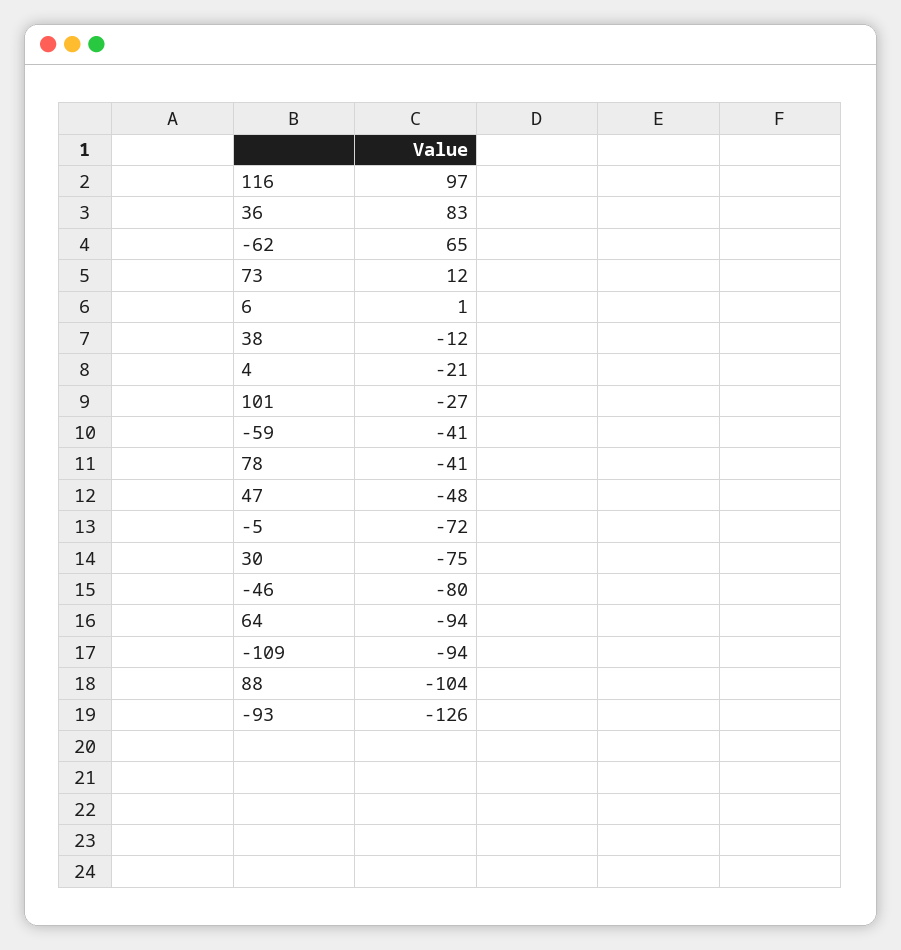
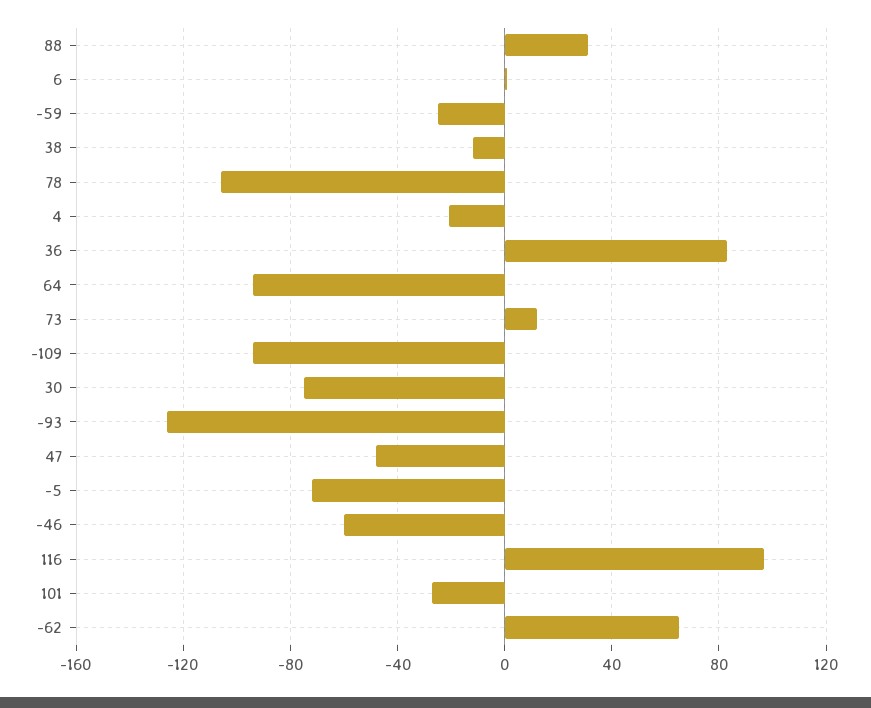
  {
    "116": 97,
    "36": 83,
    "-62": 65,
    "73": 12,
    "6": 1,
    "38": -12,
    "4": -21,
    "101": -27,
-   "-59": -41,
+   "-59": -25,
-   "78": -41,
+   "78": -105,
    "47": -48,
    "-5": -72,
    "30": -75,
-   "-46": -80,
+   "-46": -60,
    "64": -94,
    "-109": -94,
-   "88": -104,
+   "88": 30,
    "-93": -126
  }

